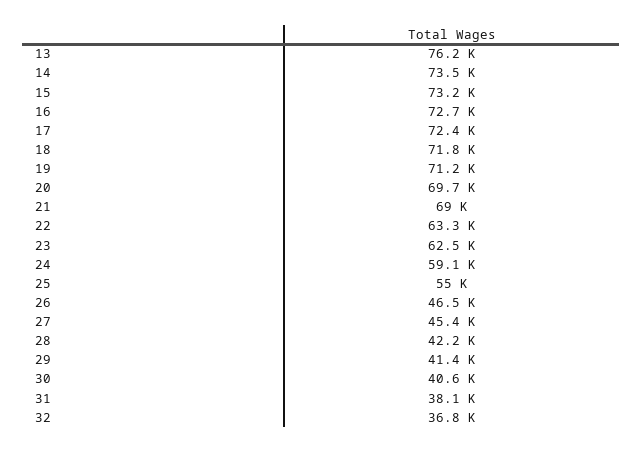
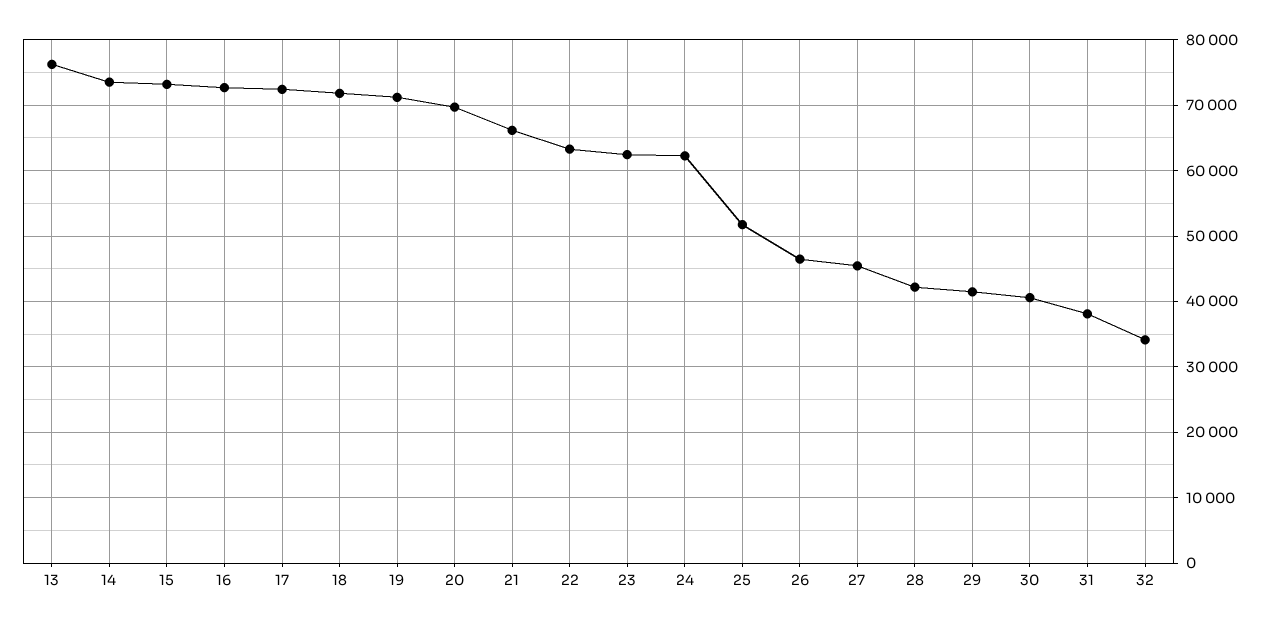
  {
    "13": 76200,
    "14": 73500,
    "15": 73200,
    "16": 72700,
    "17": 72400,
    "18": 71800,
    "19": 71200,
    "20": 69700,
-   "21": 69000,
+   "21": 66000,
    "22": 63300,
    "23": 62500,
-   "24": 59100,
+   "24": 62000,
-   "25": 55000,
+   "25": 52000,
    "26": 46500,
    "27": 45400,
    "28": 42200,
    "29": 41400,
    "30": 40600,
    "31": 38100,
-   "32": 36800
+   "32": 34000
  }

